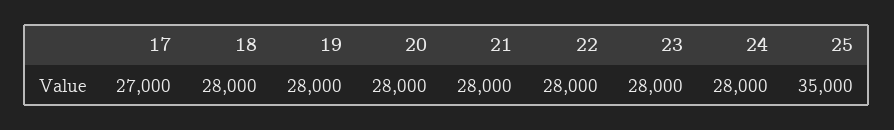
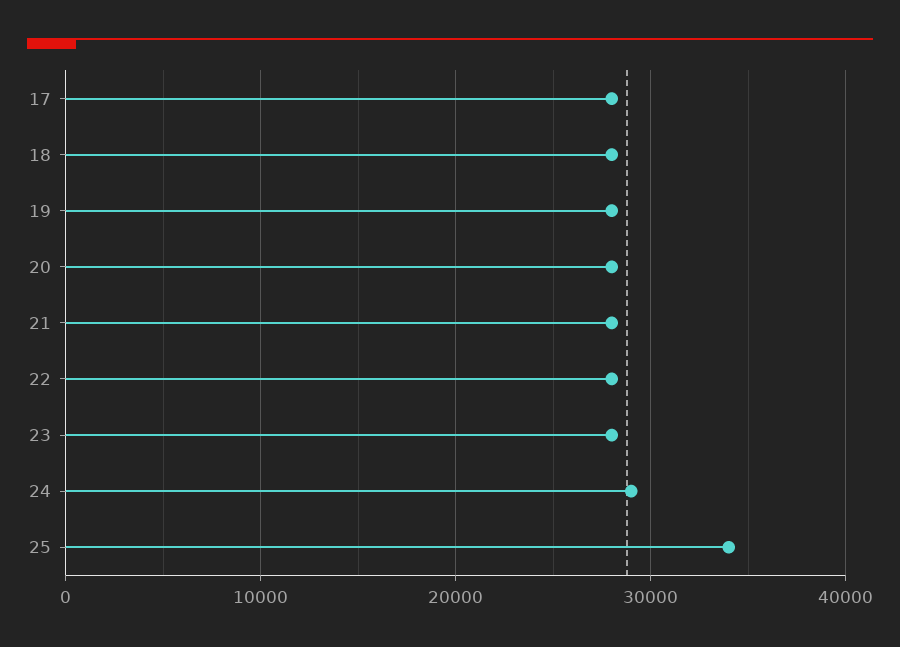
  {
-   "17": 27000,
+   "17": 28000,
    "18": 28000,
    "19": 28000,
    "20": 28000,
    "21": 28000,
    "22": 28000,
    "23": 28000,
-   "24": 28000,
+   "24": 29000,
-   "25": 35000
+   "25": 34000
  }

